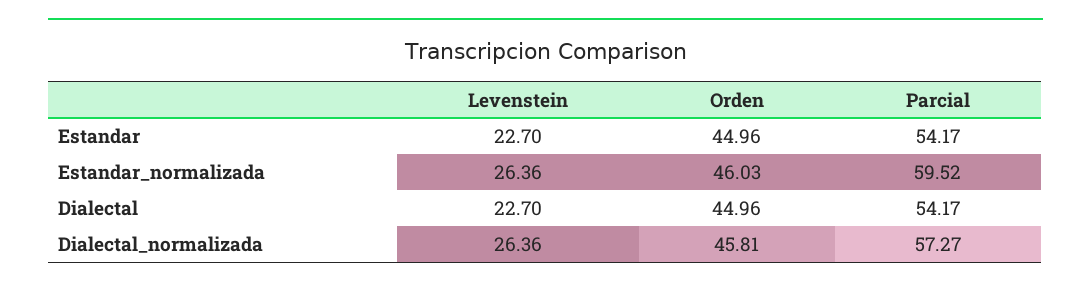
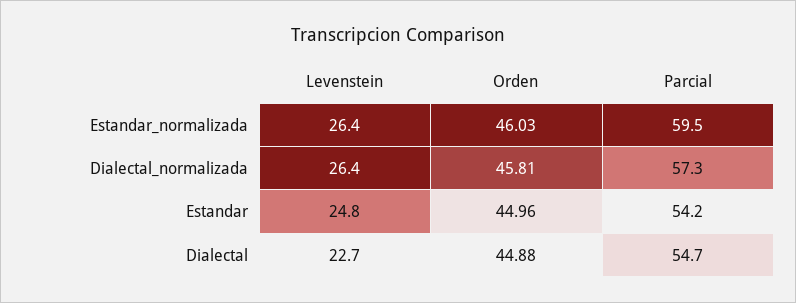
  {
    "Levenstein": {
-     "Estandar": 22.7,
+     "Estandar": 24.8,
      "Estandar_normalizada": 26.36,
      "Dialectal": 22.7,
      "Dialectal_normalizada": 26.36
    },
    "Orden": {
      "Estandar": 44.96,
      "Estandar_normalizada": 46.03,
-     "Dialectal": 44.96,
+     "Dialectal": 44.88,
      "Dialectal_normalizada": 45.81
    },
    "Parcial": {
      "Estandar": 54.17,
      "Estandar_normalizada": 59.52,
-     "Dialectal": 54.17,
+     "Dialectal": 54.7,
      "Dialectal_normalizada": 57.27
    }
  }

